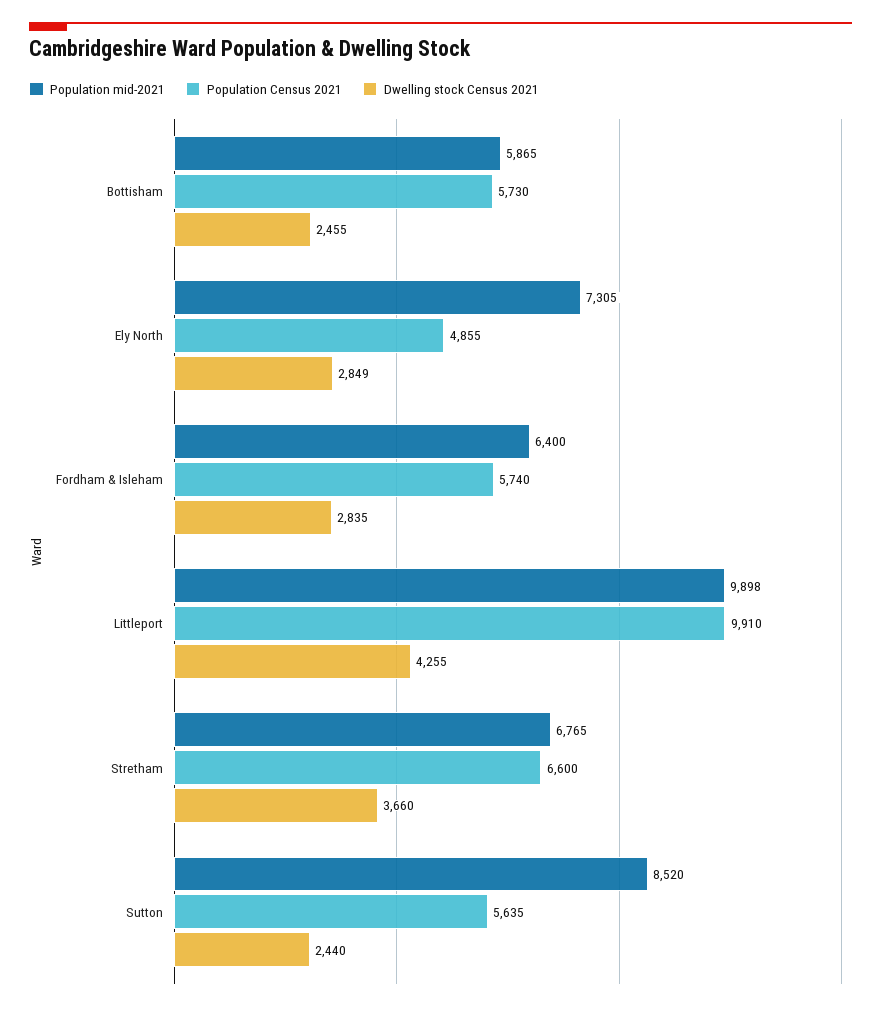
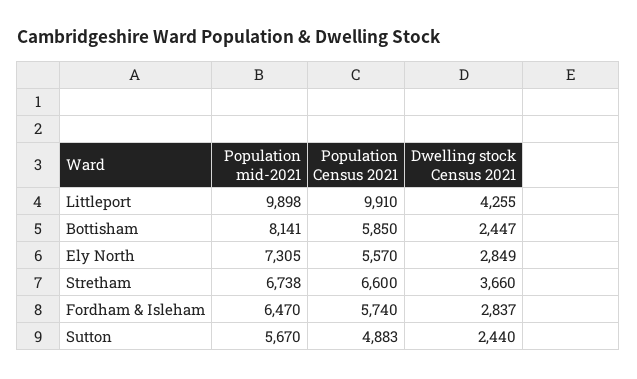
  {
    "Population mid-2021": {
-     "Bottisham": 5865,
+     "Bottisham": 8141,
      "Ely North": 7305,
-     "Fordham & Isleham": 6400,
+     "Fordham & Isleham": 6470,
      "Littleport": 9898,
-     "Stretham": 6765,
+     "Stretham": 6738,
-     "Sutton": 8520
+     "Sutton": 5670
    },
    "Population Census 2021": {
-     "Bottisham": 5730,
+     "Bottisham": 5850,
-     "Ely North": 4855,
+     "Ely North": 5570,
      "Fordham & Isleham": 5740,
      "Littleport": 9910,
      "Stretham": 6600,
-     "Sutton": 5635
+     "Sutton": 4883
    },
    "Dwelling stock Census 2021": {
-     "Bottisham": 2455,
+     "Bottisham": 2447,
      "Ely North": 2849,
-     "Fordham & Isleham": 2835,
+     "Fordham & Isleham": 2837,
      "Littleport": 4255,
      "Stretham": 3660,
      "Sutton": 2440
    }
  }

